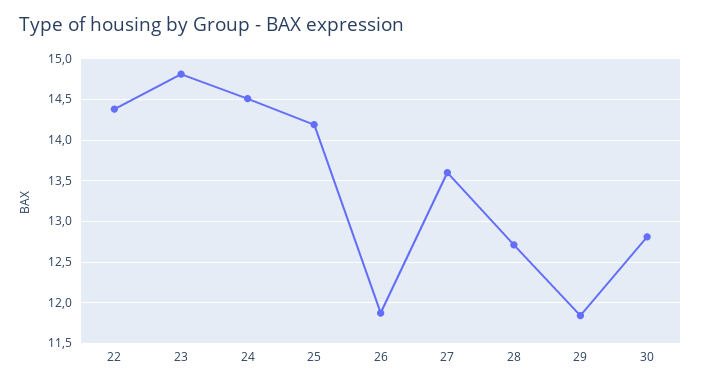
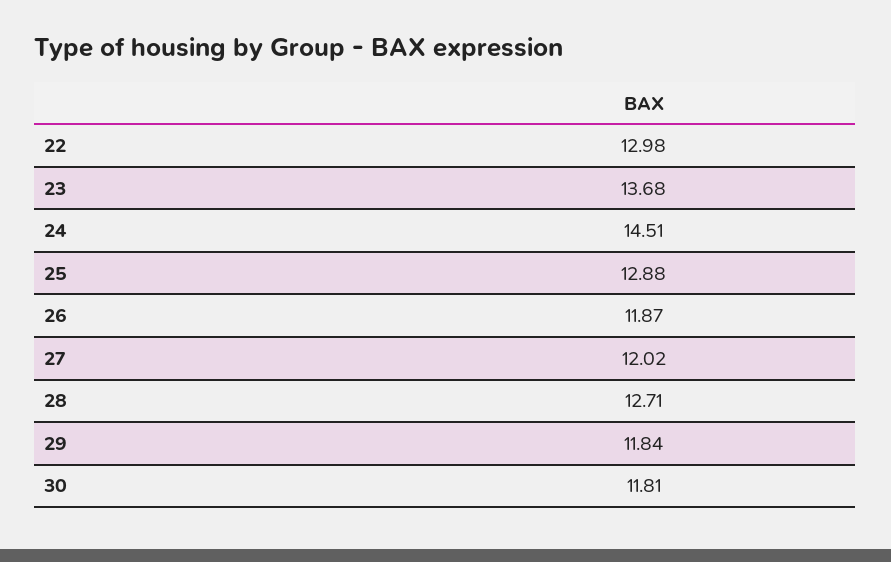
  {
-   "22": 14.4,
+   "22": 12.98,
-   "23": 14.8,
+   "23": 13.68,
    "24": 14.51,
-   "25": 14.2,
+   "25": 12.88,
    "26": 11.87,
-   "27": 13.6,
+   "27": 12.02,
    "28": 12.71,
    "29": 11.84,
-   "30": 12.8
+   "30": 11.81
  }

